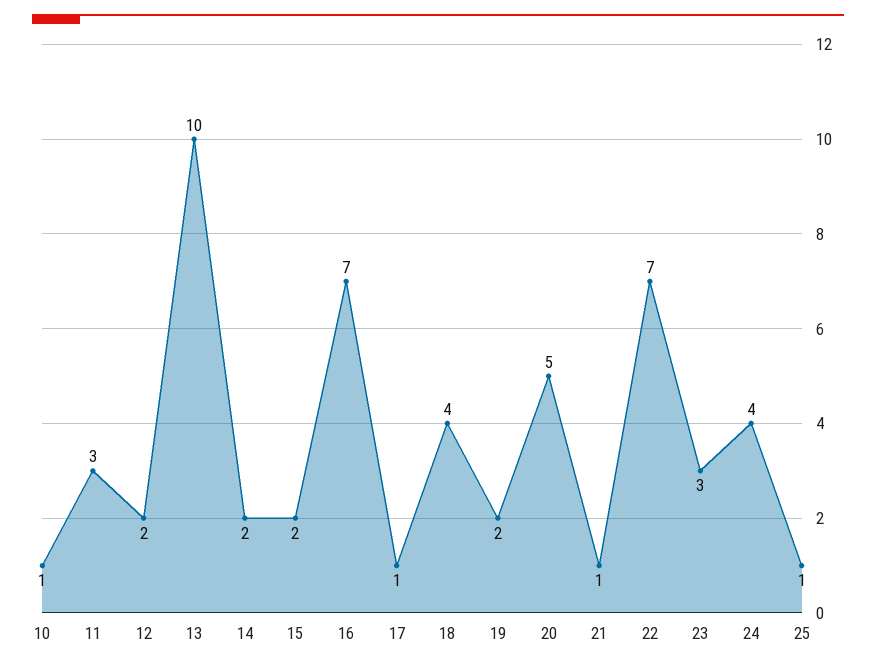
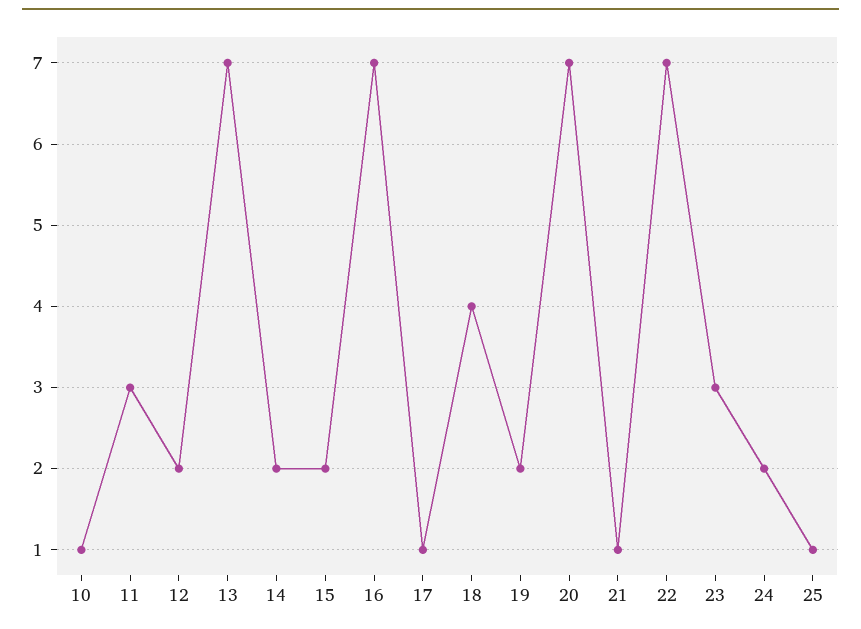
  {
    "10": 1,
    "11": 3,
    "12": 2,
-   "13": 10,
+   "13": 7,
    "14": 2,
    "15": 2,
    "16": 7,
    "17": 1,
    "18": 4,
    "19": 2,
-   "20": 5,
+   "20": 7,
    "21": 1,
    "22": 7,
    "23": 3,
-   "24": 4,
+   "24": 2,
    "25": 1
  }

